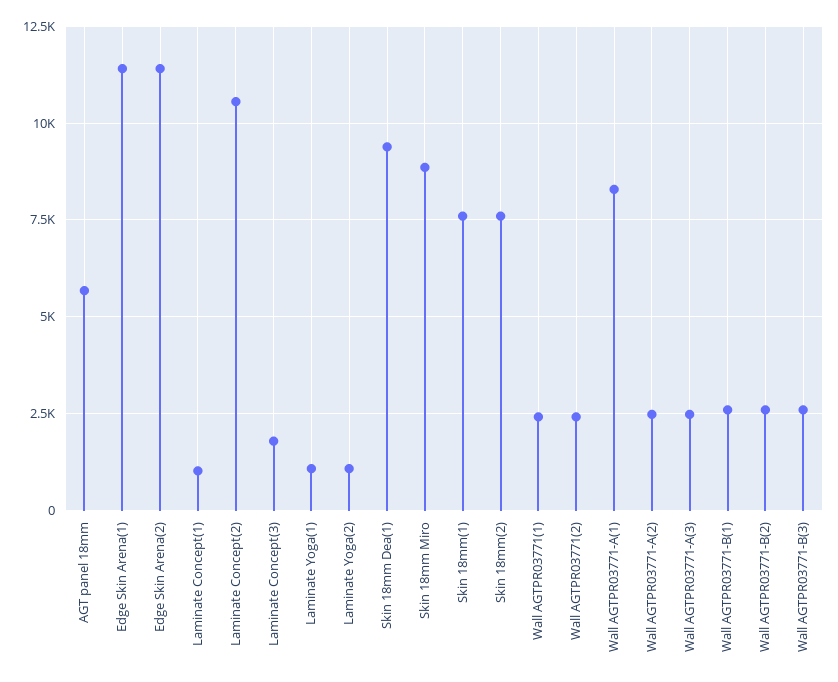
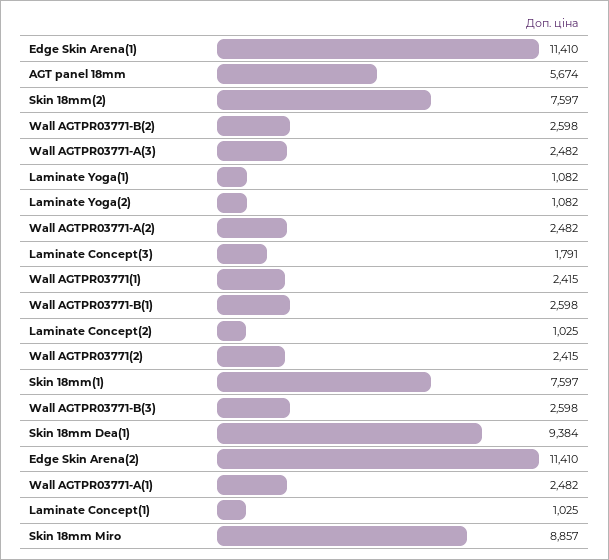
  {
    "AGT panel 18mm": 5674,
    "Edge Skin Arena(1)": 11410,
    "Edge Skin Arena(2)": 11410,
    "Laminate Concept(1)": 1025,
-   "Laminate Concept(2)": 10500,
+   "Laminate Concept(2)": 1025,
    "Laminate Concept(3)": 1791,
    "Laminate Yoga(1)": 1082,
    "Laminate Yoga(2)": 1082,
    "Skin 18mm Dea(1)": 9384,
    "Skin 18mm Miro": 8857,
    "Skin 18mm(1)": 7597,
    "Skin 18mm(2)": 7597,
    "Wall AGTPR03771(1)": 2415,
    "Wall AGTPR03771(2)": 2415,
-   "Wall AGTPR03771-A(1)": 8250,
+   "Wall AGTPR03771-A(1)": 2482,
    "Wall AGTPR03771-A(2)": 2482,
    "Wall AGTPR03771-A(3)": 2482,
    "Wall AGTPR03771-B(1)": 2598,
    "Wall AGTPR03771-B(2)": 2598,
    "Wall AGTPR03771-B(3)": 2598
  }

